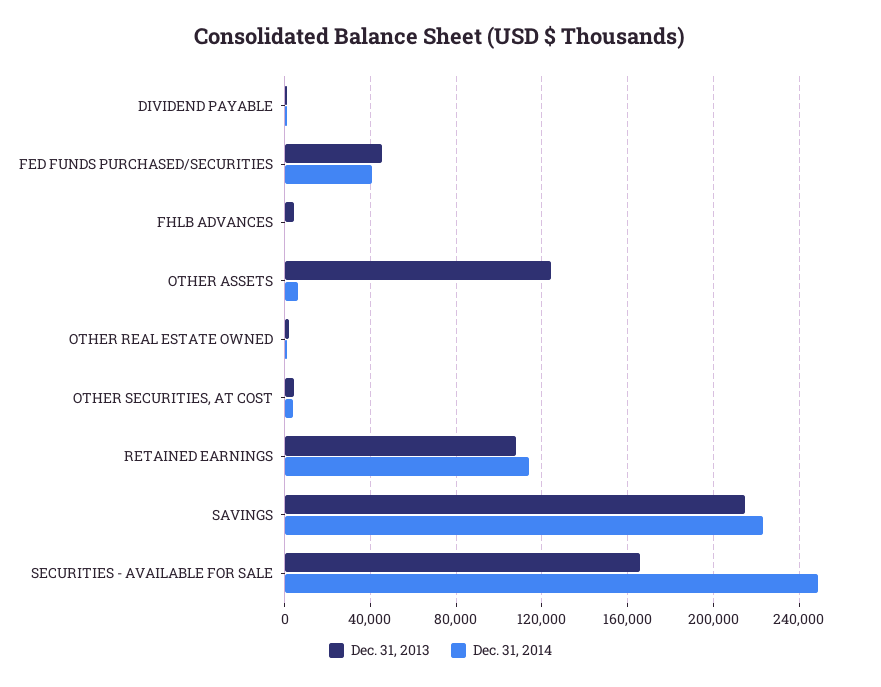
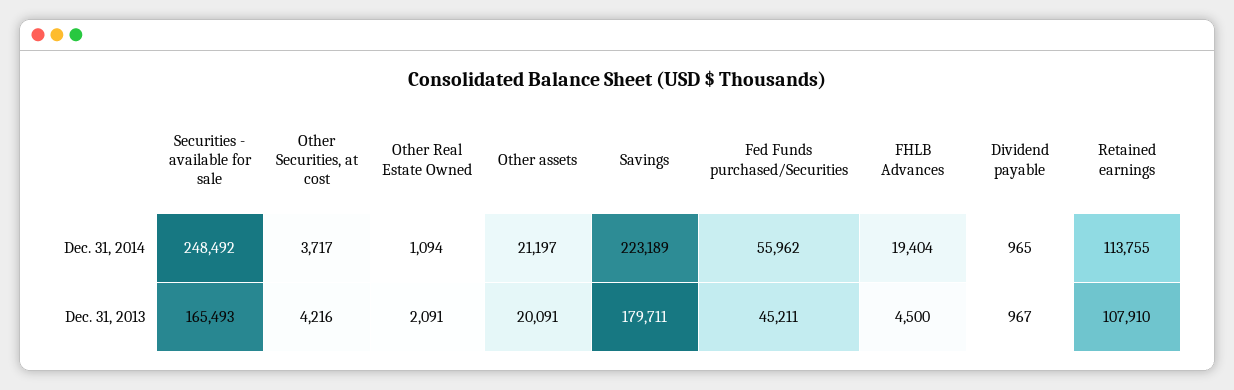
  {
    "Dec. 31, 2013": {
      "DIVIDEND PAYABLE": 967,
      "FED FUNDS PURCHASED/SECURITIES": 45211,
      "FHLB ADVANCES": 4500,
-     "OTHER ASSETS": 125000,
+     "OTHER ASSETS": 20091,
      "OTHER REAL ESTATE OWNED": 2091,
      "OTHER SECURITIES, AT COST": 4216,
      "RETAINED EARNINGS": 107910,
-     "SAVINGS": 215000,
+     "SAVINGS": 179711,
      "SECURITIES - AVAILABLE FOR SALE": 165493
    },
    "Dec. 31, 2014": {
      "DIVIDEND PAYABLE": 965,
-     "FED FUNDS PURCHASED/SECURITIES": 40000,
+     "FED FUNDS PURCHASED/SECURITIES": 55962,
-     "FHLB ADVANCES": 0,
+     "FHLB ADVANCES": 19404,
-     "OTHER ASSETS": 5000,
+     "OTHER ASSETS": 21197,
      "OTHER REAL ESTATE OWNED": 1094,
      "OTHER SECURITIES, AT COST": 3717,
      "RETAINED EARNINGS": 113755,
      "SAVINGS": 223189,
      "SECURITIES - AVAILABLE FOR SALE": 248492
    }
  }

